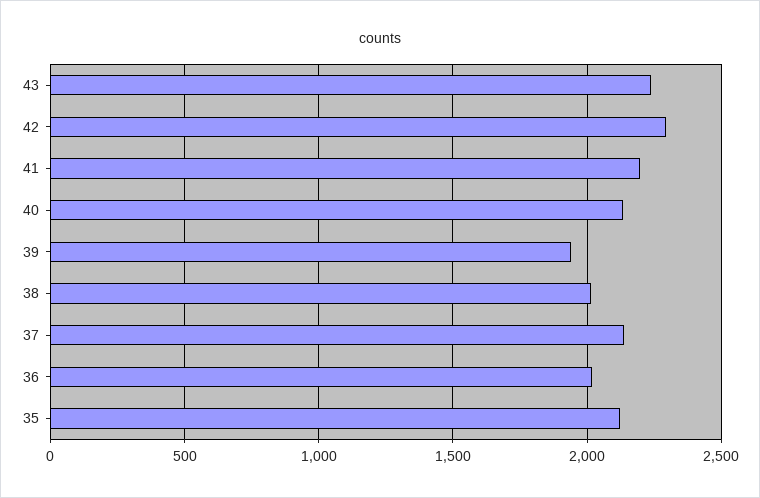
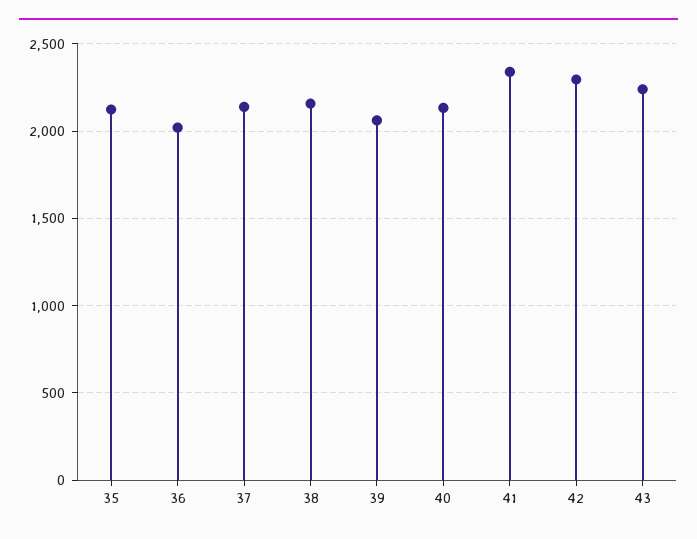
  {
    "43": 2250,
    "42": 2300,
-   "41": 2200,
+   "41": 2350,
    "40": 2150,
-   "39": 1950,
+   "39": 2050,
-   "38": 2000,
+   "38": 2150,
    "37": 2150,
    "36": 2000,
    "35": 2100
  }

